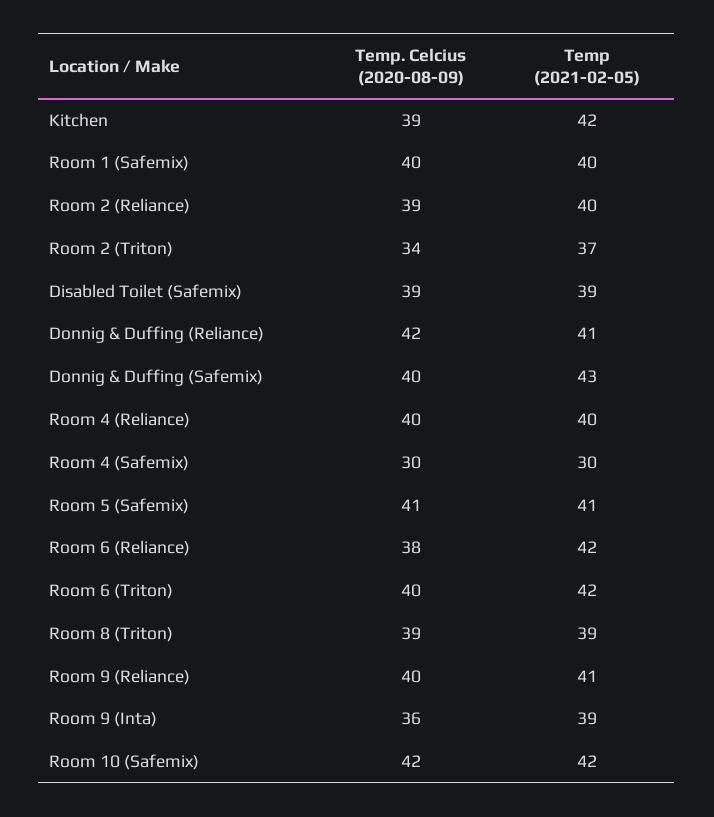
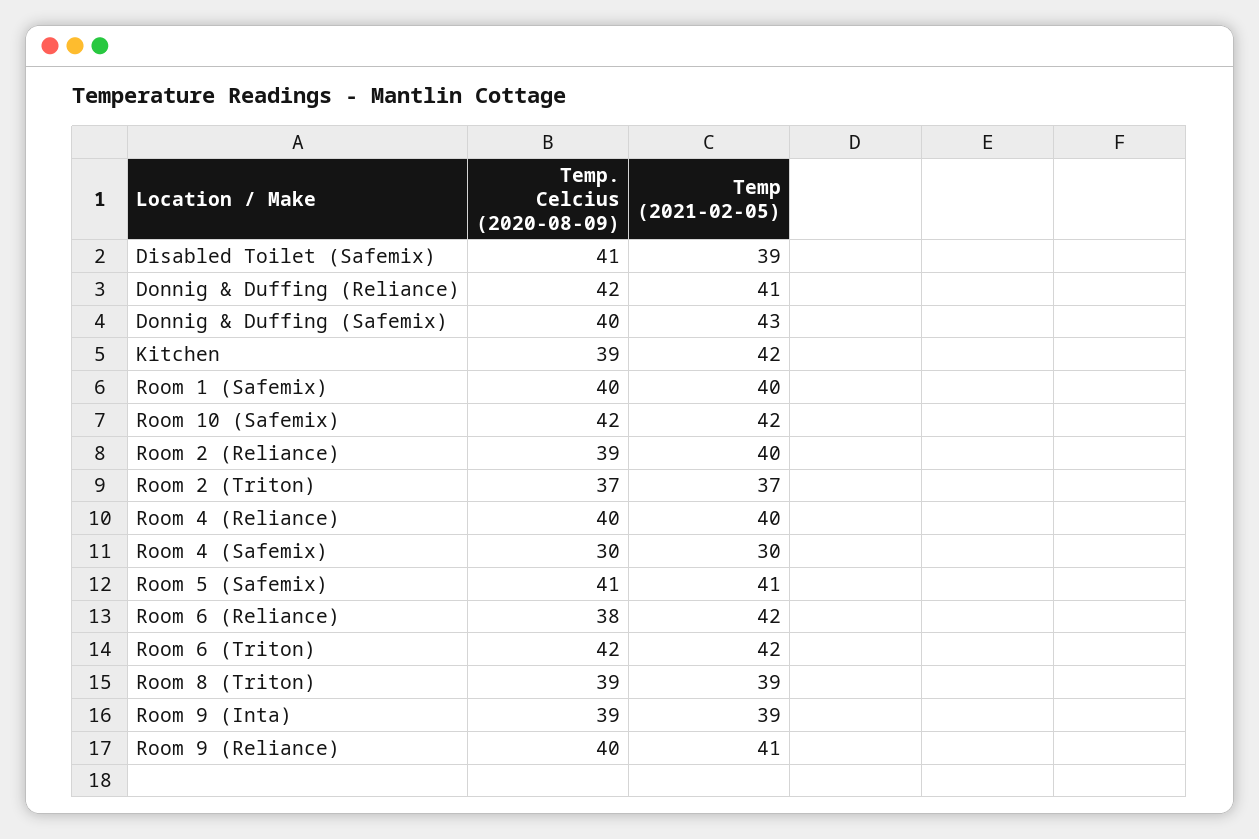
  {
    "Temp. Celcius (2020-08-09)": {
      "Kitchen": 39,
      "Room 1 (Safemix)": 40,
      "Room 2 (Reliance)": 39,
-     "Room 2 (Triton)": 34,
+     "Room 2 (Triton)": 37,
-     "Disabled Toilet (Safemix)": 39,
+     "Disabled Toilet (Safemix)": 41,
      "Donnig & Duffing (Reliance)": 42,
      "Donnig & Duffing (Safemix)": 40,
      "Room 4 (Reliance)": 40,
      "Room 4 (Safemix)": 30,
      "Room 5 (Safemix)": 41,
      "Room 6 (Reliance)": 38,
-     "Room 6 (Triton)": 40,
+     "Room 6 (Triton)": 42,
      "Room 8 (Triton)": 39,
      "Room 9 (Reliance)": 40,
-     "Room 9 (Inta)": 36,
+     "Room 9 (Inta)": 39,
      "Room 10 (Safemix)": 42
    },
    "Temp (2021-02-05)": {
      "Kitchen": 42,
      "Room 1 (Safemix)": 40,
      "Room 2 (Reliance)": 40,
      "Room 2 (Triton)": 37,
      "Disabled Toilet (Safemix)": 39,
      "Donnig & Duffing (Reliance)": 41,
      "Donnig & Duffing (Safemix)": 43,
      "Room 4 (Reliance)": 40,
      "Room 4 (Safemix)": 30,
      "Room 5 (Safemix)": 41,
      "Room 6 (Reliance)": 42,
      "Room 6 (Triton)": 42,
      "Room 8 (Triton)": 39,
      "Room 9 (Reliance)": 41,
      "Room 9 (Inta)": 39,
      "Room 10 (Safemix)": 42
    }
  }

